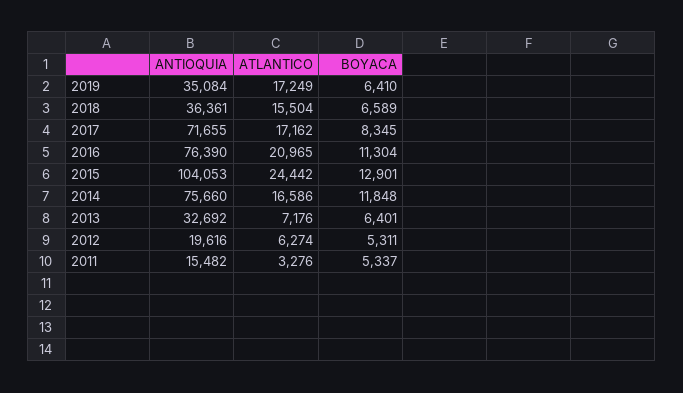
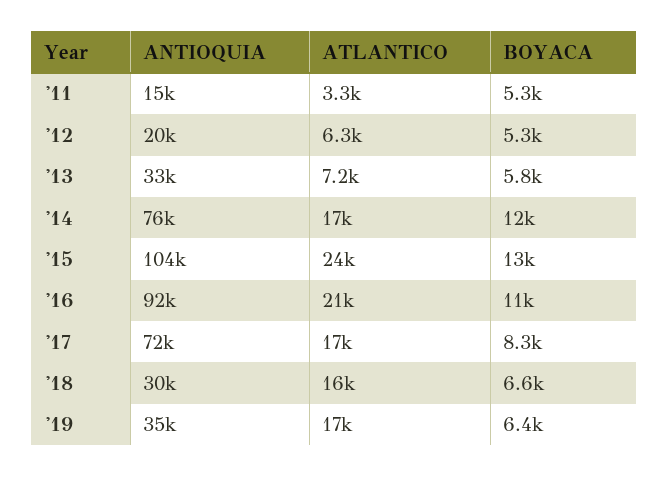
  {
    "ANTIOQUIA": {
      "2019": 35084,
-     "2018": 36361,
+     "2018": 30000,
      "2017": 71655,
-     "2016": 76390,
+     "2016": 92000,
      "2015": 104053,
      "2014": 75660,
      "2013": 32692,
      "2012": 19616,
      "2011": 15482
    },
    "ATLANTICO": {
      "2019": 17249,
      "2018": 15504,
      "2017": 17162,
      "2016": 20965,
      "2015": 24442,
      "2014": 16586,
      "2013": 7176,
      "2012": 6274,
      "2011": 3276
    },
    "BOYACA": {
      "2019": 6410,
      "2018": 6589,
      "2017": 8345,
      "2016": 11304,
      "2015": 12901,
      "2014": 11848,
-     "2013": 6401,
+     "2013": 5800,
      "2012": 5311,
      "2011": 5337
    }
  }

